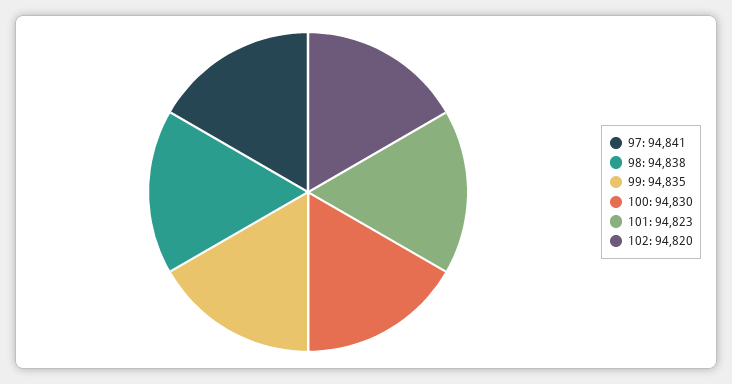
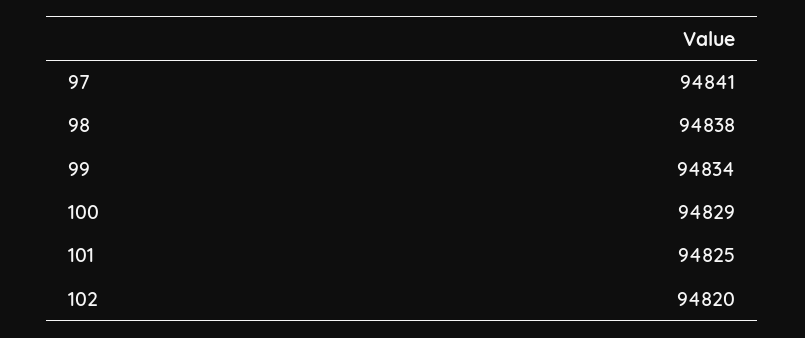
  {
    "97": 94841,
    "98": 94838,
-   "99": 94835,
+   "99": 94834,
-   "100": 94830,
+   "100": 94829,
-   "101": 94823,
+   "101": 94825,
    "102": 94820
  }

